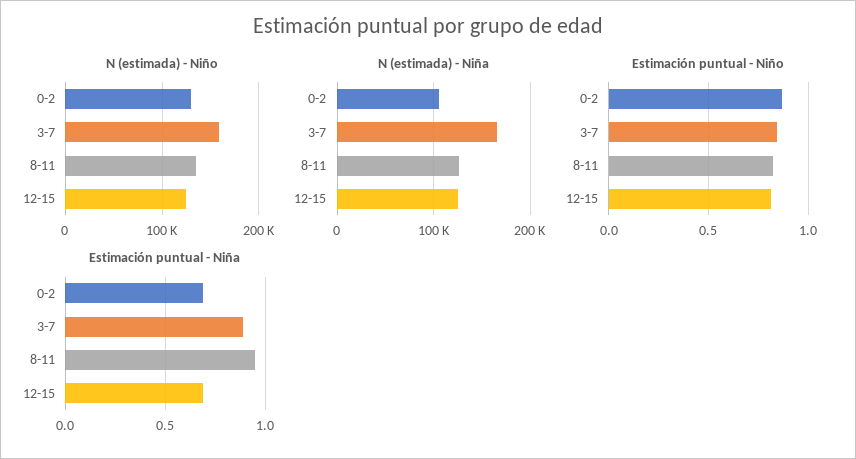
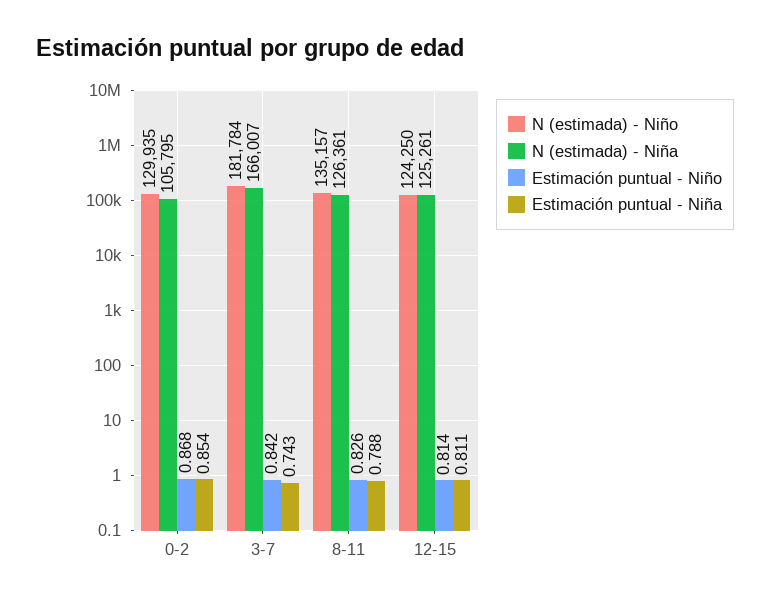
  {
    "N (estimada) - Niño": {
      "0-2": 129935,
-     "3-7": 160000,
+     "3-7": 181784,
      "8-11": 135157,
      "12-15": 124250
    },
    "N (estimada) - Niña": {
      "0-2": 105795,
      "3-7": 166007,
      "8-11": 126361,
      "12-15": 125261
    },
    "Estimación puntual - Niño": {
      "0-2": 0.868,
      "3-7": 0.842,
      "8-11": 0.826,
      "12-15": 0.814
    },
    "Estimación puntual - Niña": {
-     "0-2": 0.7,
+     "0-2": 0.854,
-     "3-7": 0.9,
+     "3-7": 0.743,
-     "8-11": 0.95,
+     "8-11": 0.788,
-     "12-15": 0.7
+     "12-15": 0.811
    }
  }

